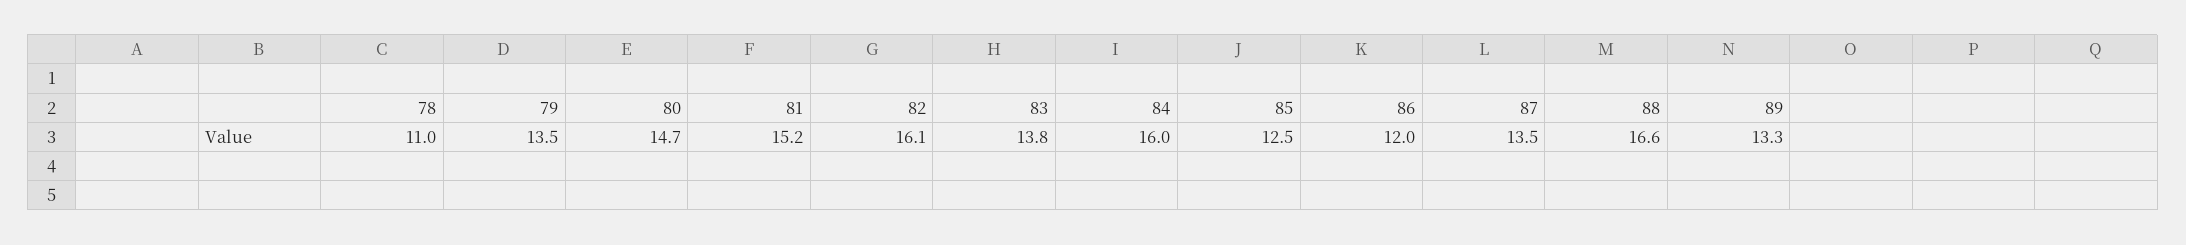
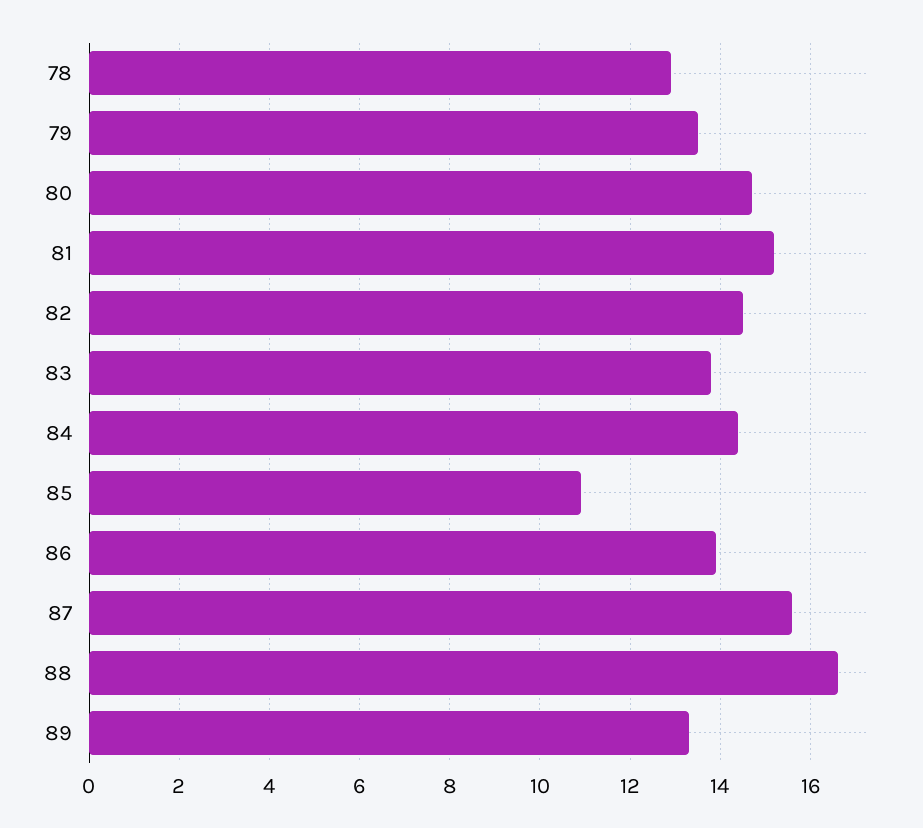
  {
-   "78": 11,
+   "78": 13,
    "79": 13.5,
    "80": 14.7,
    "81": 15.2,
-   "82": 16.1,
+   "82": 14.5,
    "83": 13.8,
-   "84": 16,
+   "84": 14.5,
-   "85": 12.5,
+   "85": 11,
-   "86": 12,
+   "86": 14,
-   "87": 13.5,
+   "87": 15.5,
    "88": 16.6,
    "89": 13.3
  }

